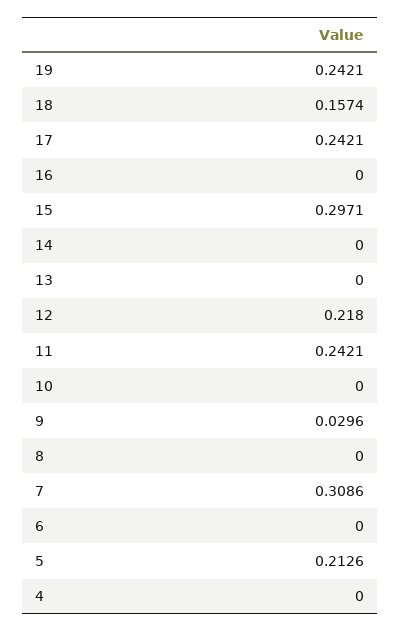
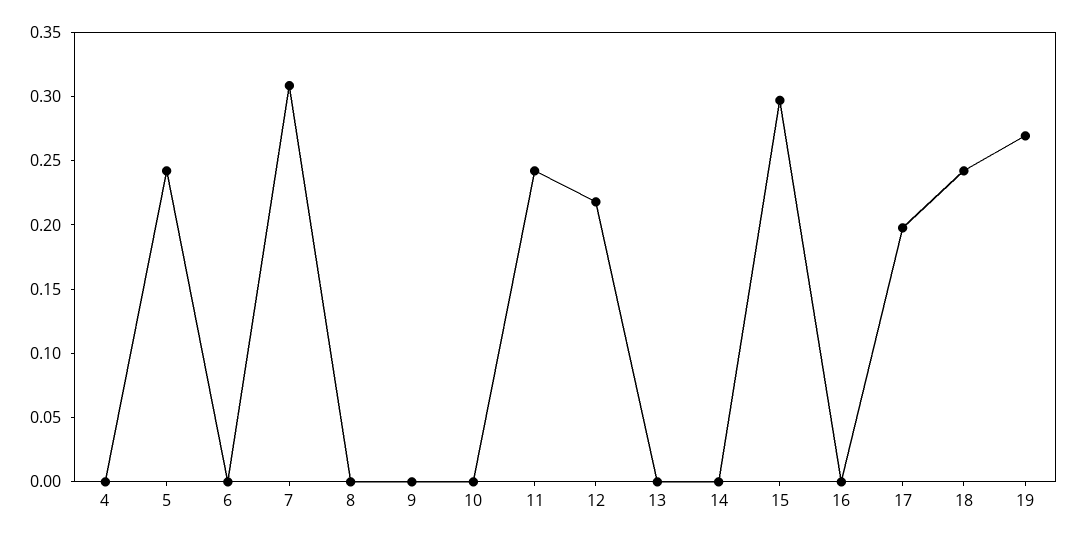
  {
-   "19": 0.2421,
+   "19": 0.27,
-   "18": 0.1574,
+   "18": 0.24,
-   "17": 0.2421,
+   "17": 0.2,
    "16": 0,
    "15": 0.2971,
    "14": 0,
    "13": 0,
    "12": 0.218,
    "11": 0.2421,
    "10": 0,
-   "9": 0.0296,
+   "9": 0,
    "8": 0,
    "7": 0.3086,
    "6": 0,
-   "5": 0.2126,
+   "5": 0.24,
    "4": 0
  }

